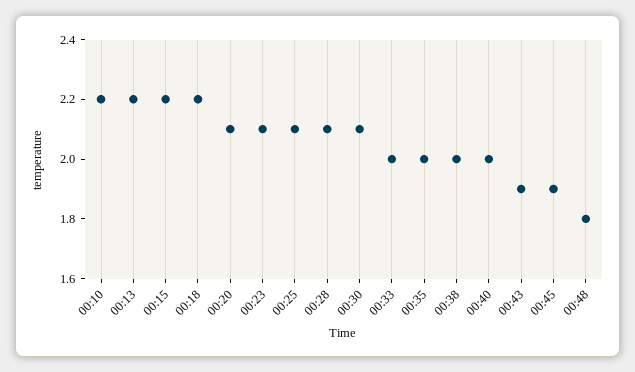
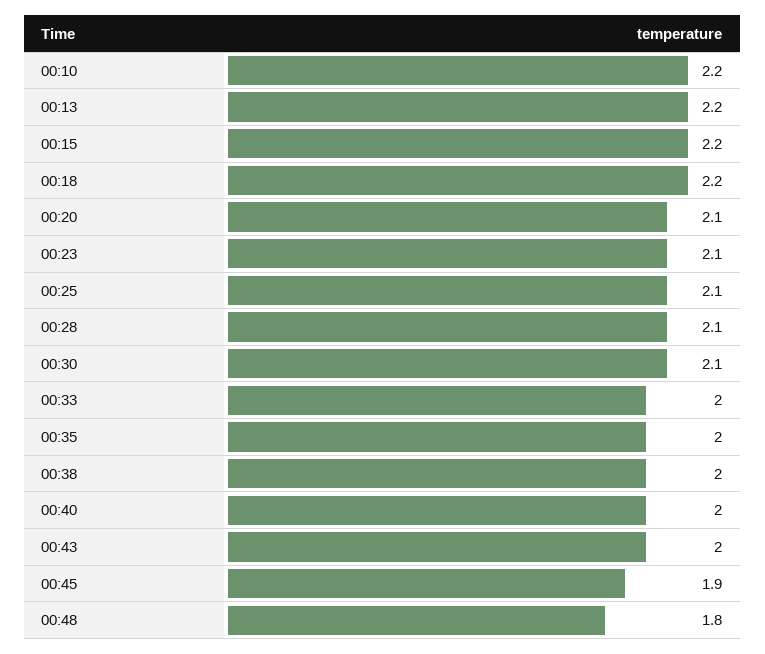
  {
    "00:10": 2.2,
    "00:13": 2.2,
    "00:15": 2.2,
    "00:18": 2.2,
    "00:20": 2.1,
    "00:23": 2.1,
    "00:25": 2.1,
    "00:28": 2.1,
    "00:30": 2.1,
    "00:33": 2,
    "00:35": 2,
    "00:38": 2,
    "00:40": 2,
-   "00:43": 1.9,
+   "00:43": 2,
    "00:45": 1.9,
    "00:48": 1.8
  }

